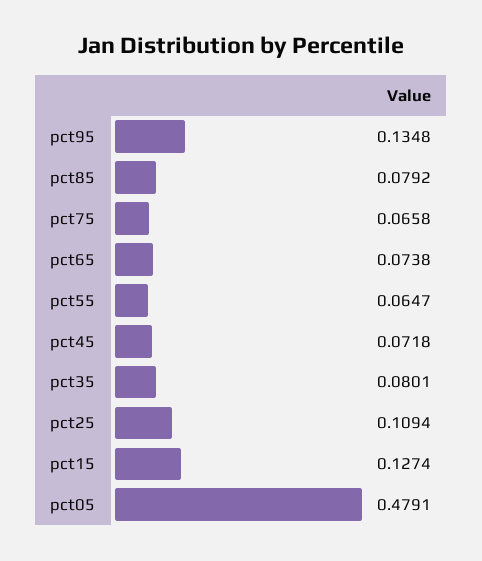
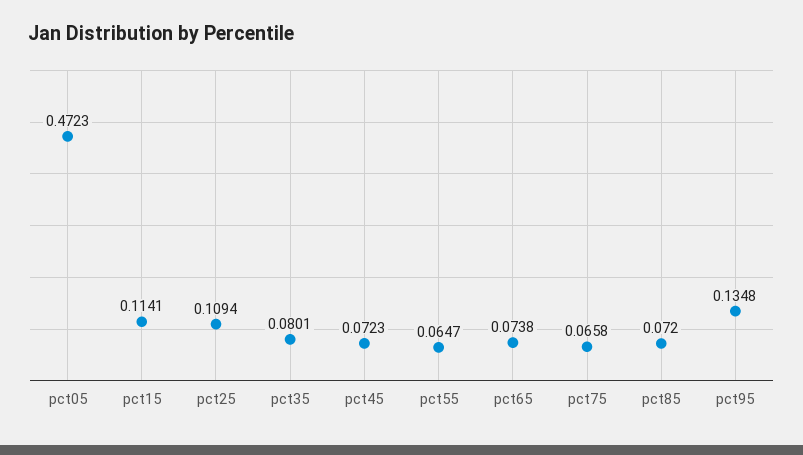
  {
    "pct95": 0.1348,
-   "pct85": 0.0792,
+   "pct85": 0.072,
    "pct75": 0.0658,
    "pct65": 0.0738,
    "pct55": 0.0647,
-   "pct45": 0.0718,
+   "pct45": 0.0723,
    "pct35": 0.0801,
    "pct25": 0.1094,
-   "pct15": 0.1274,
+   "pct15": 0.1141,
-   "pct05": 0.4791
+   "pct05": 0.4723
  }

